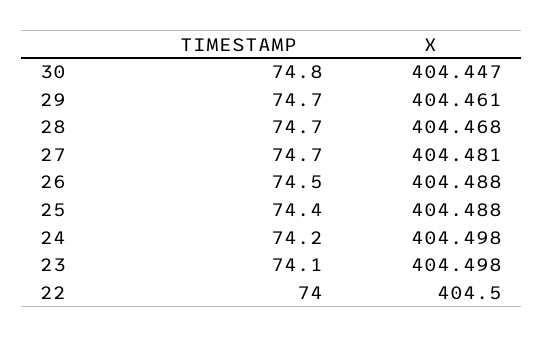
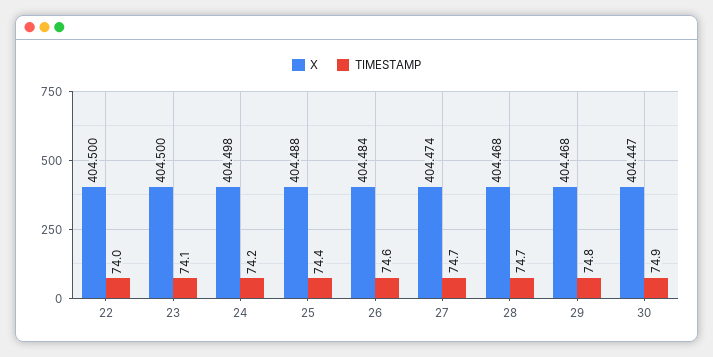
  {
    "TIMESTAMP": {
-     "30": 74.8,
+     "30": 74.9,
-     "29": 74.7,
+     "29": 74.8,
      "28": 74.7,
      "27": 74.7,
-     "26": 74.5,
+     "26": 74.6,
      "25": 74.4,
      "24": 74.2,
      "23": 74.1,
      "22": 74
    },
    "X": {
      "30": 404.447,
-     "29": 404.461,
+     "29": 404.468,
      "28": 404.468,
-     "27": 404.481,
+     "27": 404.474,
-     "26": 404.488,
+     "26": 404.484,
      "25": 404.488,
      "24": 404.498,
-     "23": 404.498,
+     "23": 404.5,
      "22": 404.5
    }
  }

